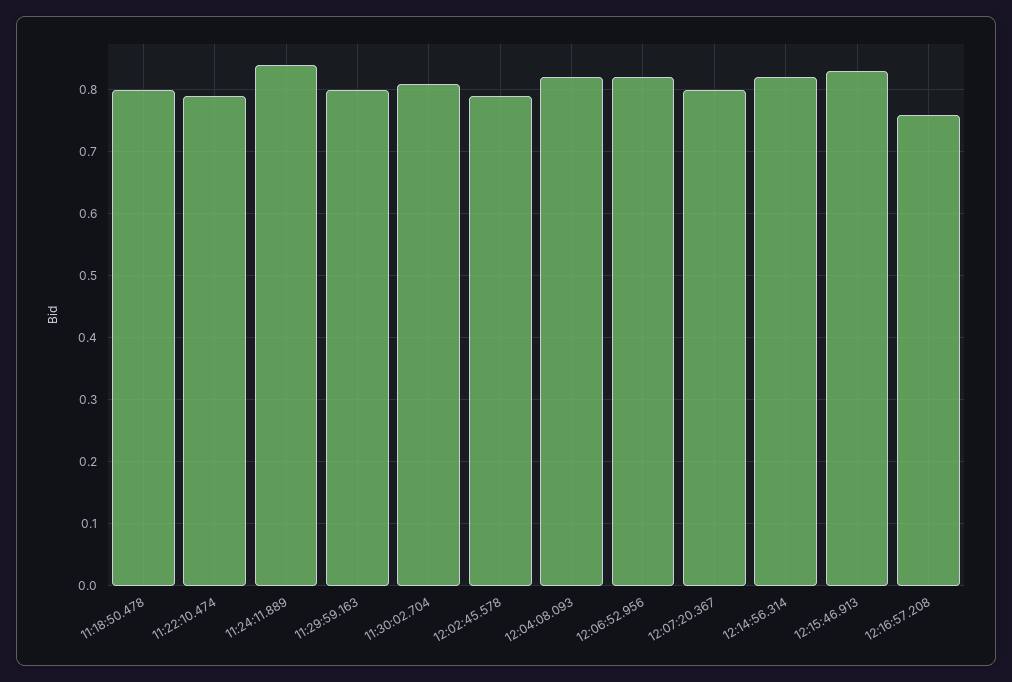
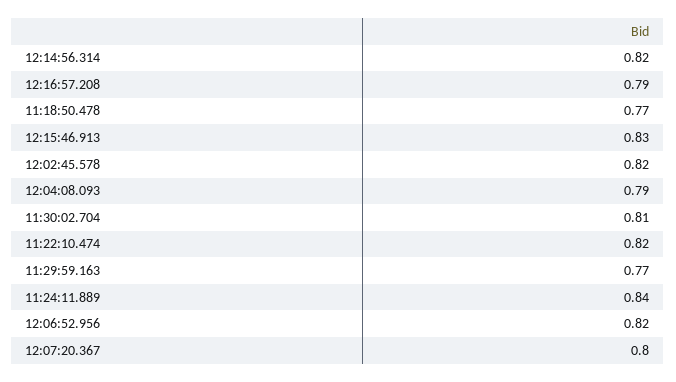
  {
-   "11:18:50.478": 0.8,
+   "11:18:50.478": 0.77,
-   "11:22:10.474": 0.79,
+   "11:22:10.474": 0.82,
    "11:24:11.889": 0.84,
-   "11:29:59.163": 0.8,
+   "11:29:59.163": 0.77,
    "11:30:02.704": 0.81,
-   "12:02:45.578": 0.79,
+   "12:02:45.578": 0.82,
-   "12:04:08.093": 0.82,
+   "12:04:08.093": 0.79,
    "12:06:52.956": 0.82,
    "12:07:20.367": 0.8,
    "12:14:56.314": 0.82,
    "12:15:46.913": 0.83,
-   "12:16:57.208": 0.76
+   "12:16:57.208": 0.79
  }

